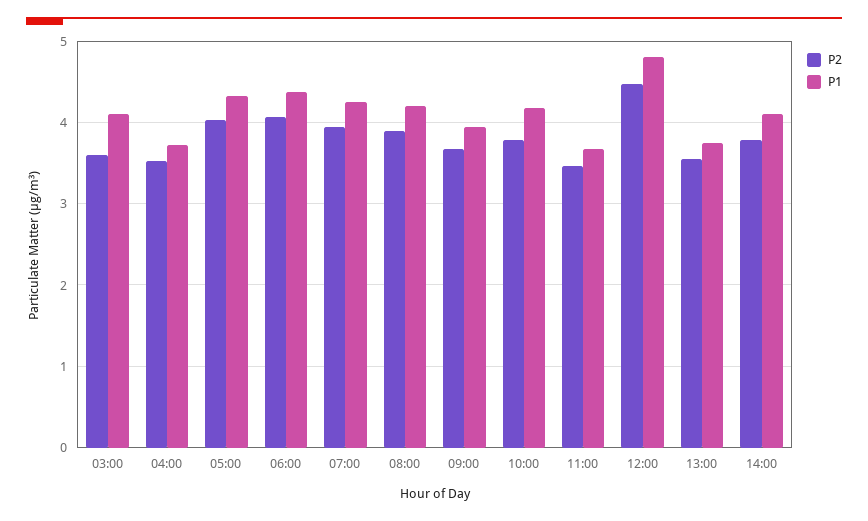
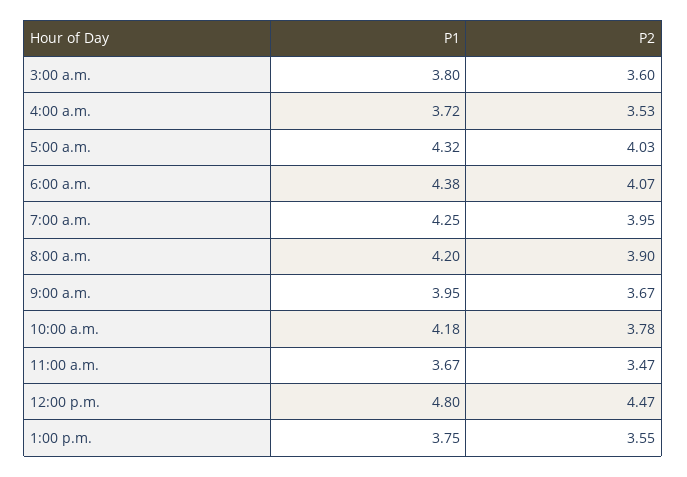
  {
    "P2": {
      "03:00": 3.6,
      "04:00": 3.53,
      "05:00": 4.03,
      "06:00": 4.07,
      "07:00": 3.95,
      "08:00": 3.9,
      "09:00": 3.67,
      "10:00": 3.78,
      "11:00": 3.47,
      "12:00": 4.47,
-     "13:00": 3.55,
+     "13:00": 3.55
-     "14:00": 3.8
    },
    "P1": {
-     "03:00": 4.1,
+     "03:00": 3.8,
      "04:00": 3.72,
      "05:00": 4.32,
      "06:00": 4.38,
      "07:00": 4.25,
      "08:00": 4.2,
      "09:00": 3.95,
      "10:00": 4.18,
      "11:00": 3.67,
      "12:00": 4.8,
-     "13:00": 3.75,
+     "13:00": 3.75
-     "14:00": 4.1
    }
  }

